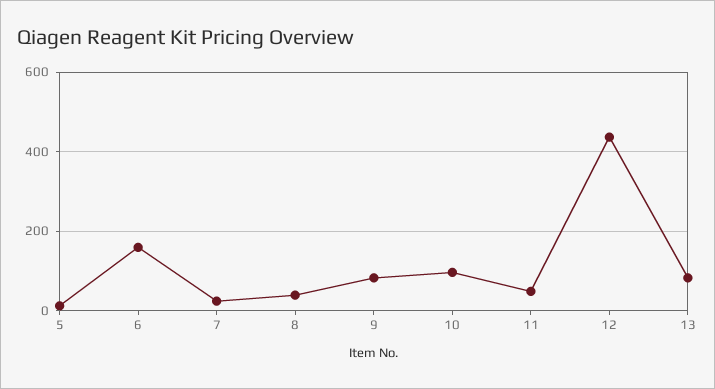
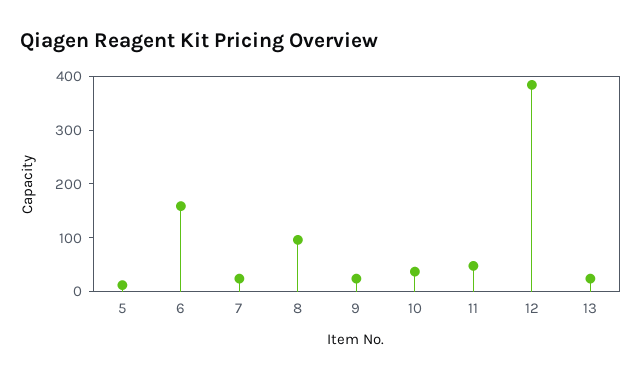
  {
    "5": 20,
    "6": 160,
    "7": 20,
-   "8": 40,
+   "8": 100,
-   "9": 80,
+   "9": 20,
-   "10": 100,
+   "10": 40,
    "11": 40,
-   "12": 440,
+   "12": 380,
-   "13": 80
+   "13": 20
  }

